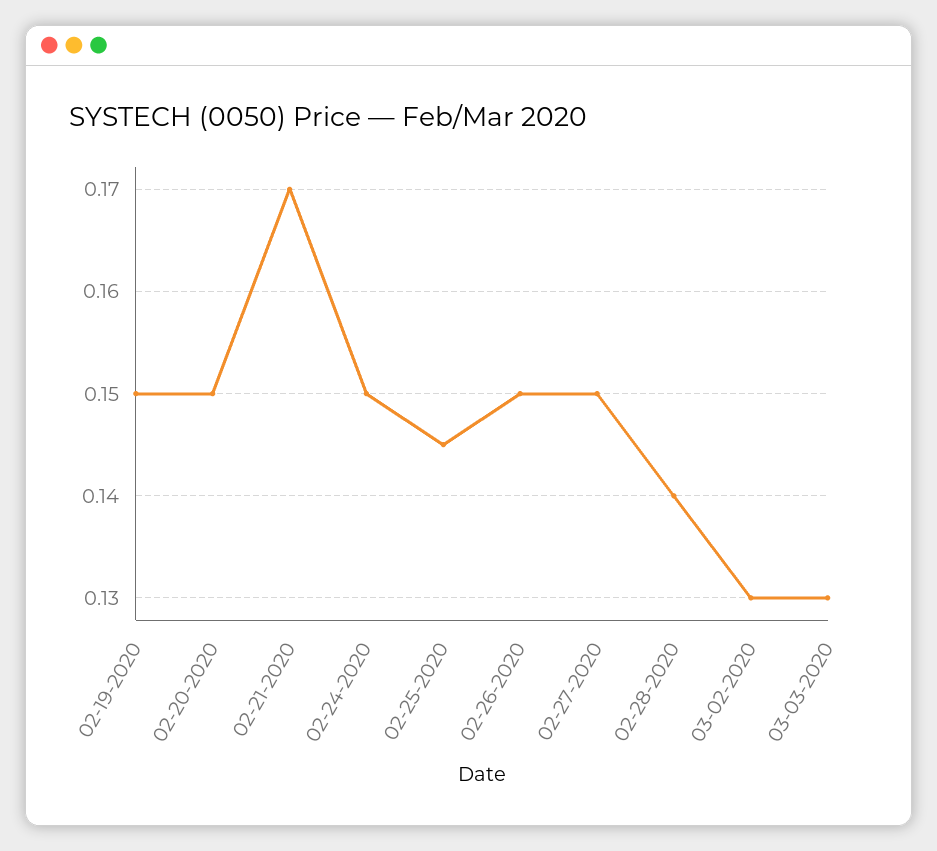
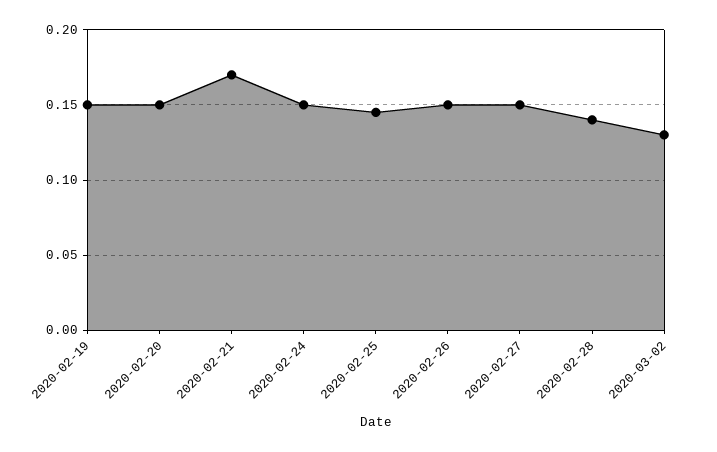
  {
    "02-19-2020": 0.15,
    "02-20-2020": 0.15,
    "02-21-2020": 0.17,
    "02-24-2020": 0.15,
    "02-25-2020": 0.145,
    "02-26-2020": 0.15,
    "02-27-2020": 0.15,
    "02-28-2020": 0.14,
-   "03-02-2020": 0.13,
+   "03-02-2020": 0.13
-   "03-03-2020": 0.13
  }

